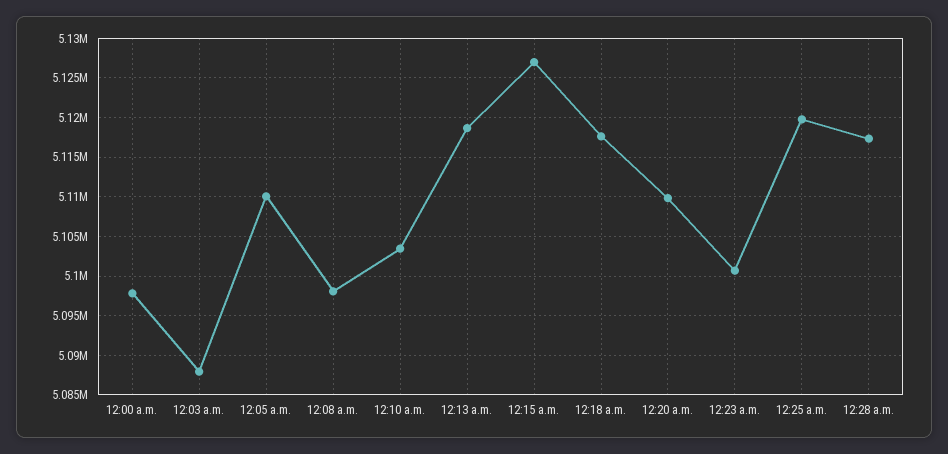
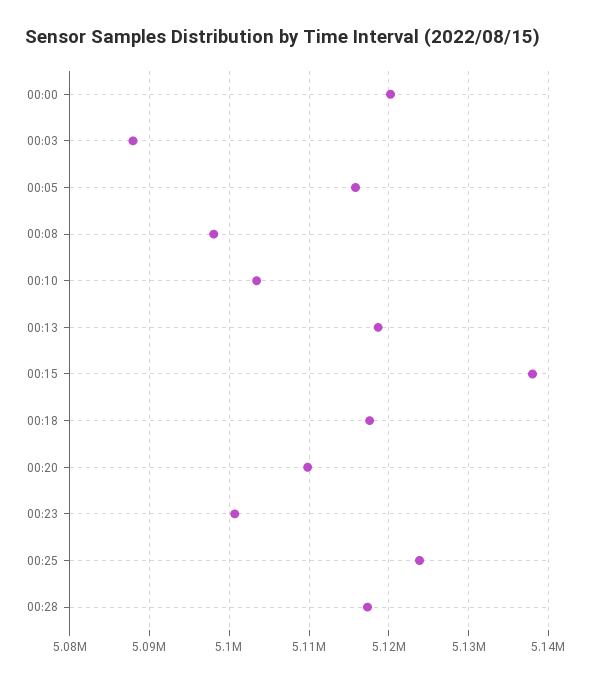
  {
-   "12:00 a.m.": 5098000,
+   "12:00 a.m.": 5120000,
    "12:03 a.m.": 5088000,
-   "12:05 a.m.": 5110000,
+   "12:05 a.m.": 5116000,
    "12:08 a.m.": 5098000,
    "12:10 a.m.": 5103000,
    "12:13 a.m.": 5119000,
-   "12:15 a.m.": 5127000,
+   "12:15 a.m.": 5138000,
    "12:18 a.m.": 5118000,
    "12:20 a.m.": 5110000,
    "12:23 a.m.": 5101000,
-   "12:25 a.m.": 5120000,
+   "12:25 a.m.": 5124000,
    "12:28 a.m.": 5117000
  }

